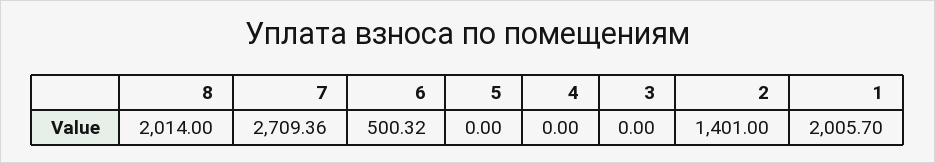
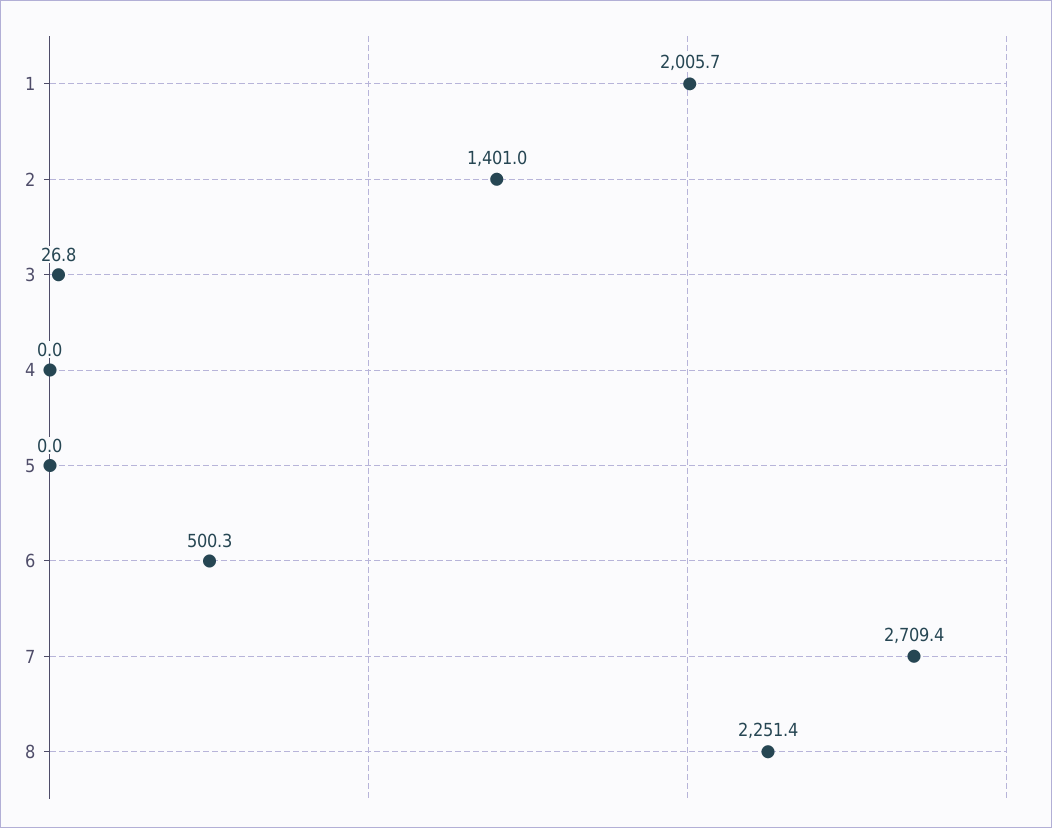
  {
-   "8": 2014,
+   "8": 2251.4,
    "7": 2709.36,
    "6": 500.32,
    "5": 0,
    "4": 0,
-   "3": 0,
+   "3": 26.8,
    "2": 1401,
    "1": 2005.7
  }

